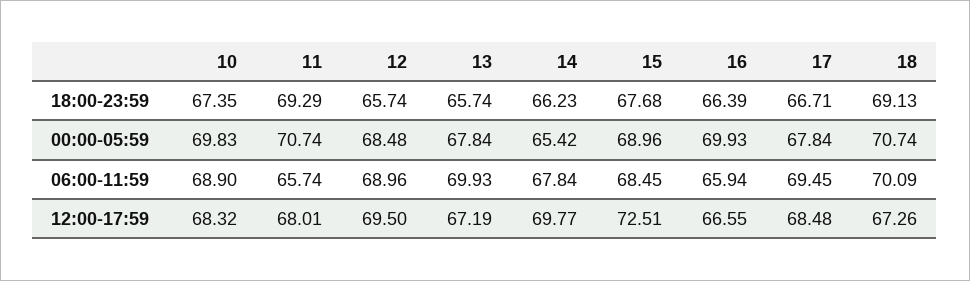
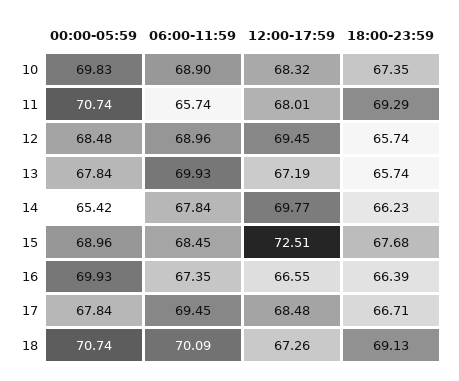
  {
    "10": {
      "18:00-23:59": 67.35,
      "00:00-05:59": 69.83,
      "06:00-11:59": 68.9,
      "12:00-17:59": 68.32
    },
    "11": {
      "18:00-23:59": 69.29,
      "00:00-05:59": 70.74,
      "06:00-11:59": 65.74,
      "12:00-17:59": 68.01
    },
    "12": {
      "18:00-23:59": 65.74,
      "00:00-05:59": 68.48,
      "06:00-11:59": 68.96,
-     "12:00-17:59": 69.5
+     "12:00-17:59": 69.45
    },
    "13": {
      "18:00-23:59": 65.74,
      "00:00-05:59": 67.84,
      "06:00-11:59": 69.93,
      "12:00-17:59": 67.19
    },
    "14": {
      "18:00-23:59": 66.23,
      "00:00-05:59": 65.42,
      "06:00-11:59": 67.84,
      "12:00-17:59": 69.77
    },
    "15": {
      "18:00-23:59": 67.68,
      "00:00-05:59": 68.96,
      "06:00-11:59": 68.45,
      "12:00-17:59": 72.51
    },
    "16": {
      "18:00-23:59": 66.39,
      "00:00-05:59": 69.93,
-     "06:00-11:59": 65.94,
+     "06:00-11:59": 67.35,
      "12:00-17:59": 66.55
    },
    "17": {
      "18:00-23:59": 66.71,
      "00:00-05:59": 67.84,
      "06:00-11:59": 69.45,
      "12:00-17:59": 68.48
    },
    "18": {
      "18:00-23:59": 69.13,
      "00:00-05:59": 70.74,
      "06:00-11:59": 70.09,
      "12:00-17:59": 67.26
    }
  }

